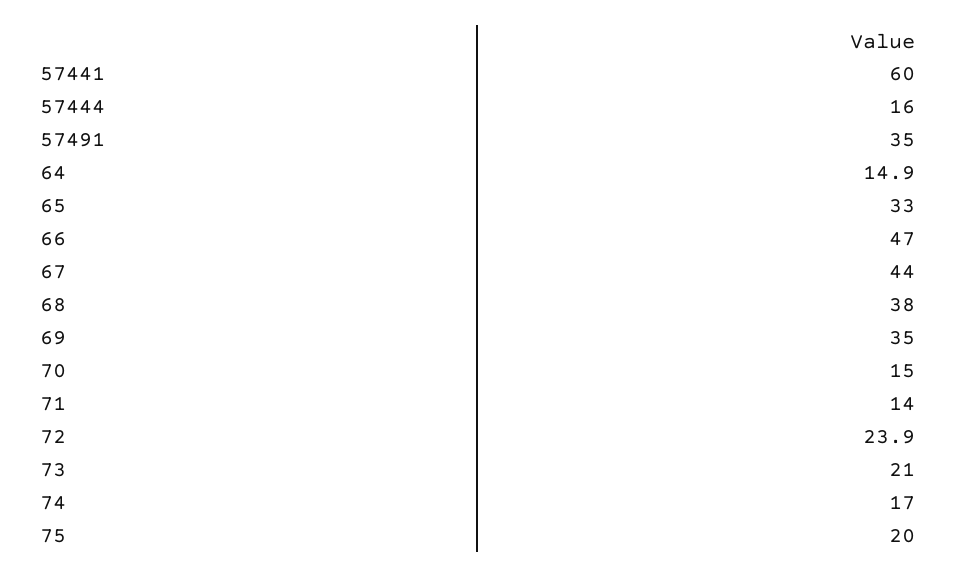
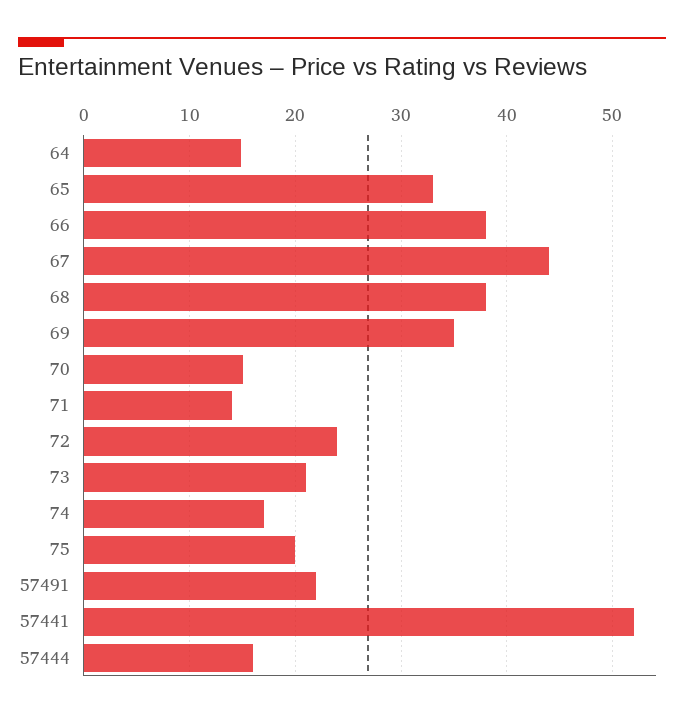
  {
-   "57441": 60,
+   "57441": 52,
    "57444": 16,
-   "57491": 35,
+   "57491": 22,
    "64": 14.9,
    "65": 33,
-   "66": 47,
+   "66": 38,
    "67": 44,
    "68": 38,
    "69": 35,
    "70": 15,
    "71": 14,
    "72": 23.9,
    "73": 21,
    "74": 17,
    "75": 20
  }

